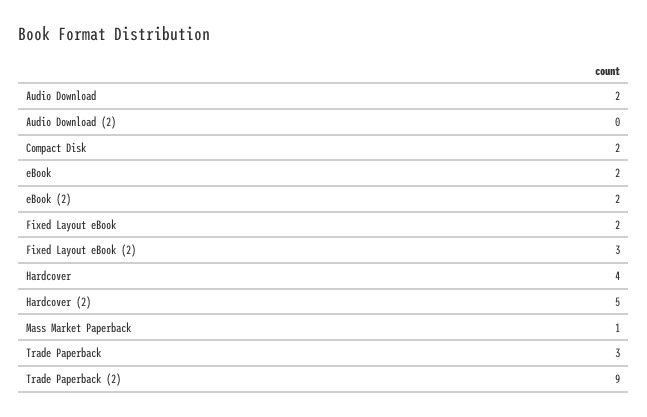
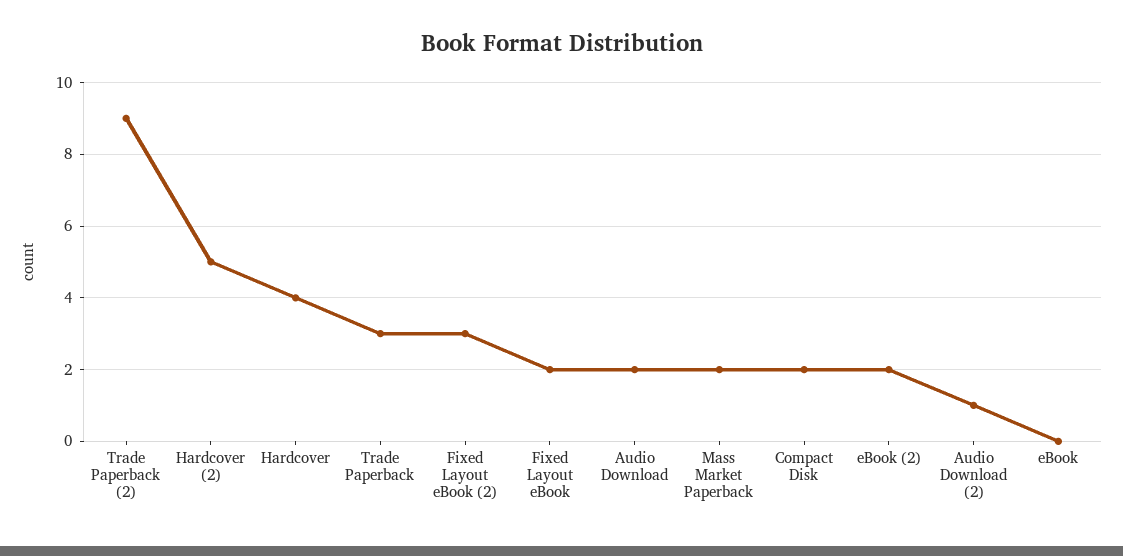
  {
    "Audio Download": 2,
-   "Audio Download (2)": 0,
+   "Audio Download (2)": 1,
    "Compact Disk": 2,
-   "eBook": 2,
+   "eBook": 0,
    "eBook (2)": 2,
    "Fixed Layout eBook": 2,
    "Fixed Layout eBook (2)": 3,
    "Hardcover": 4,
    "Hardcover (2)": 5,
-   "Mass Market Paperback": 1,
+   "Mass Market Paperback": 2,
    "Trade Paperback": 3,
    "Trade Paperback (2)": 9
  }

